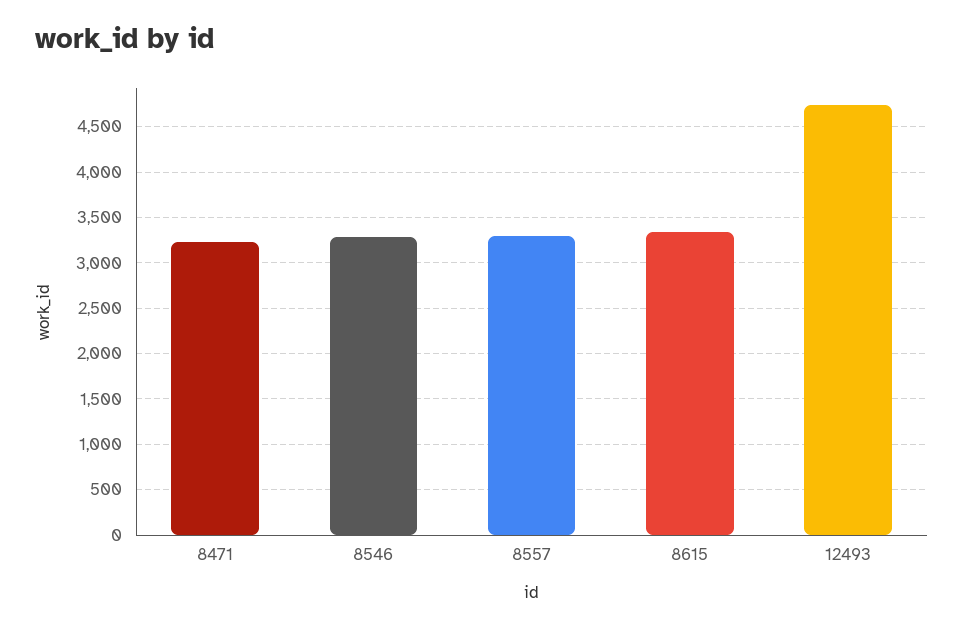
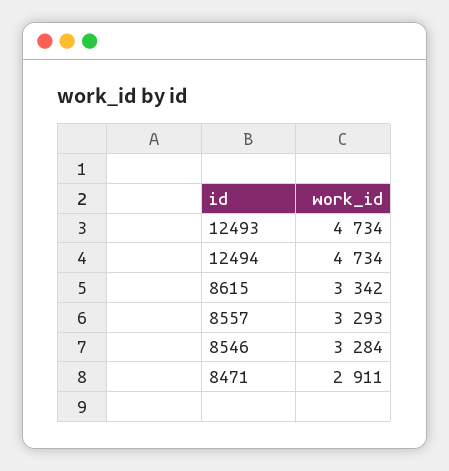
  {
-   "8471": 3200,
+   "8471": 2911,
    "8546": 3284,
    "8557": 3293,
    "8615": 3342,
-   "12493": 4734
+   "12493": 4734,
+   "12494": 4734
  }

